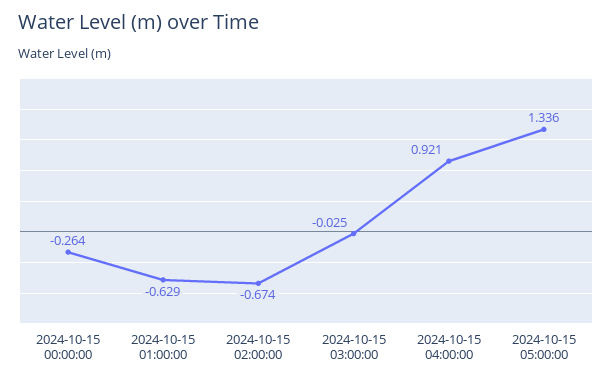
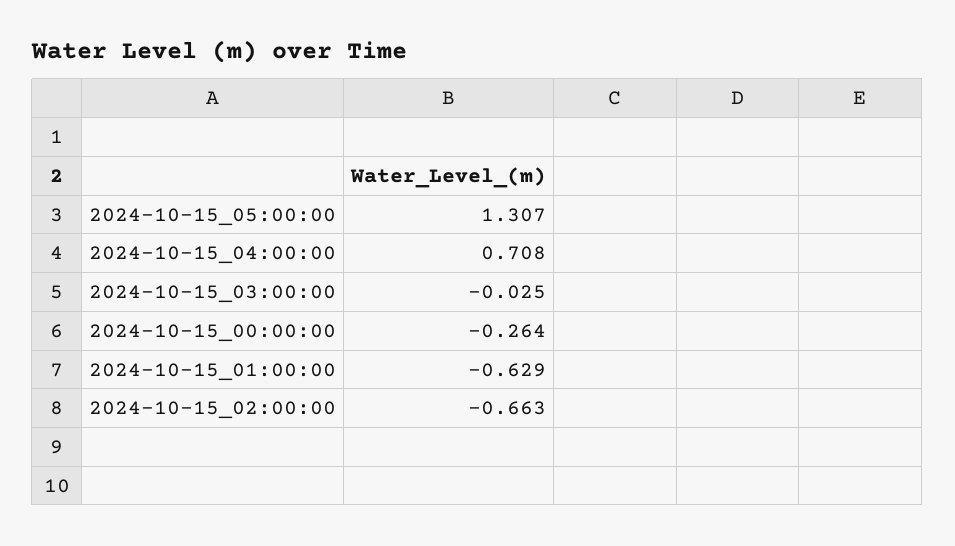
  {
    "2024-10-15 00:00:00": -0.264,
    "2024-10-15 01:00:00": -0.629,
-   "2024-10-15 02:00:00": -0.674,
+   "2024-10-15 02:00:00": -0.663,
    "2024-10-15 03:00:00": -0.025,
-   "2024-10-15 04:00:00": 0.921,
+   "2024-10-15 04:00:00": 0.708,
-   "2024-10-15 05:00:00": 1.336
+   "2024-10-15 05:00:00": 1.307
  }

